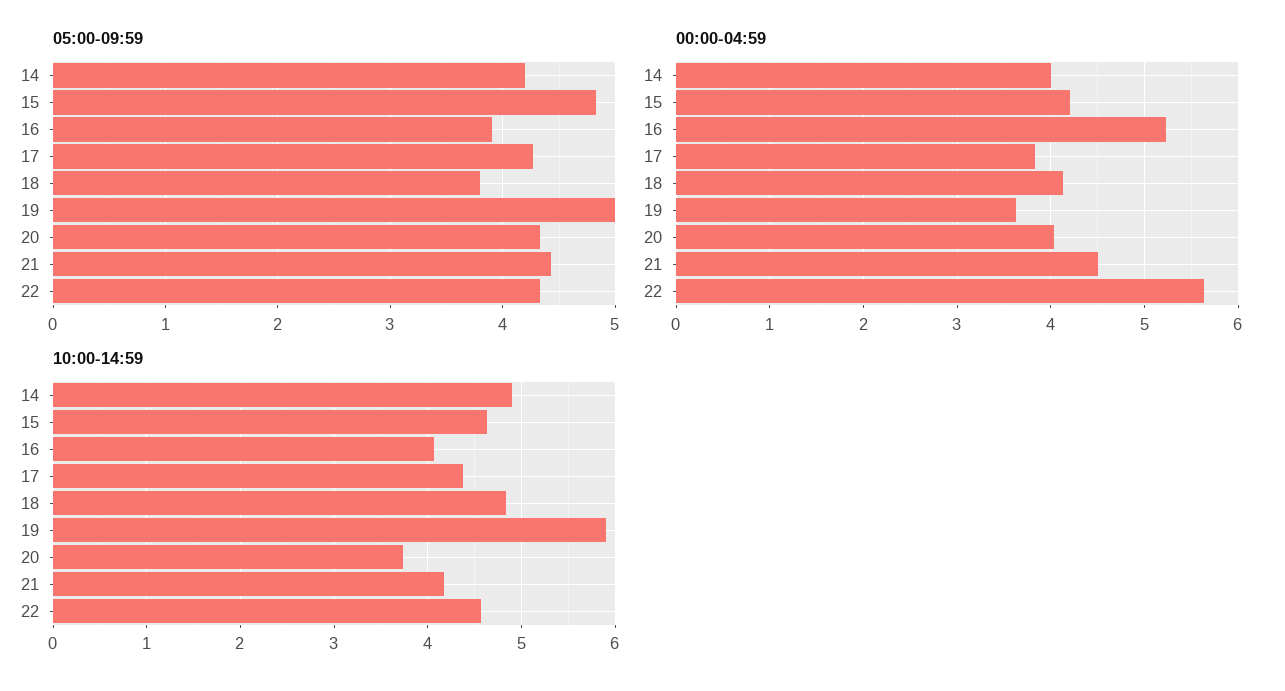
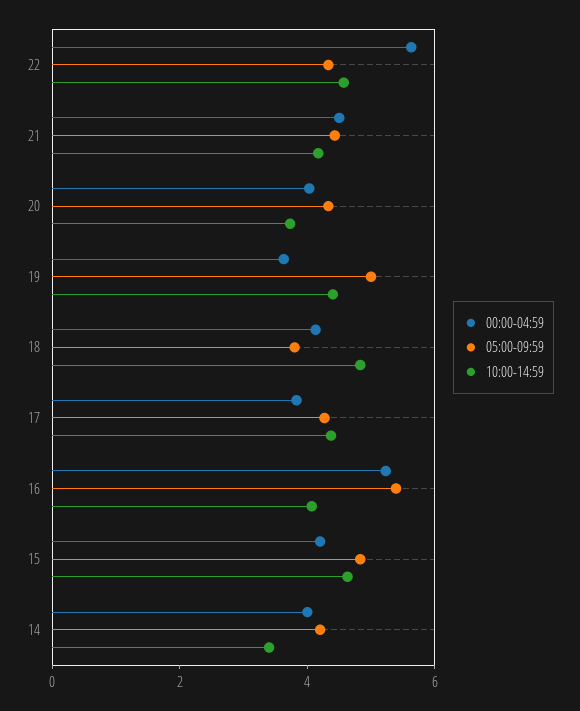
  {
    "05:00-09:59": {
      "14": 4.2,
      "15": 4.8,
-     "16": 3.9,
+     "16": 5.5,
      "17": 4.3,
      "18": 3.8,
      "19": 5,
      "20": 4.3,
      "21": 4.4,
      "22": 4.3
    },
    "00:00-04:59": {
      "14": 4,
      "15": 4.2,
      "16": 5.2,
      "17": 3.8,
      "18": 4.1,
      "19": 3.6,
      "20": 4,
      "21": 4.5,
      "22": 5.6
    },
    "10:00-14:59": {
-     "14": 4.9,
+     "14": 3.5,
      "15": 4.6,
      "16": 4.1,
      "17": 4.4,
      "18": 4.8,
-     "19": 5.9,
+     "19": 4.5,
      "20": 3.7,
      "21": 4.2,
      "22": 4.6
    }
  }

